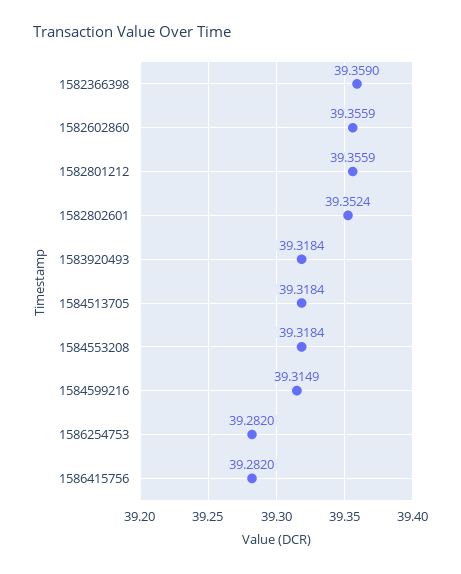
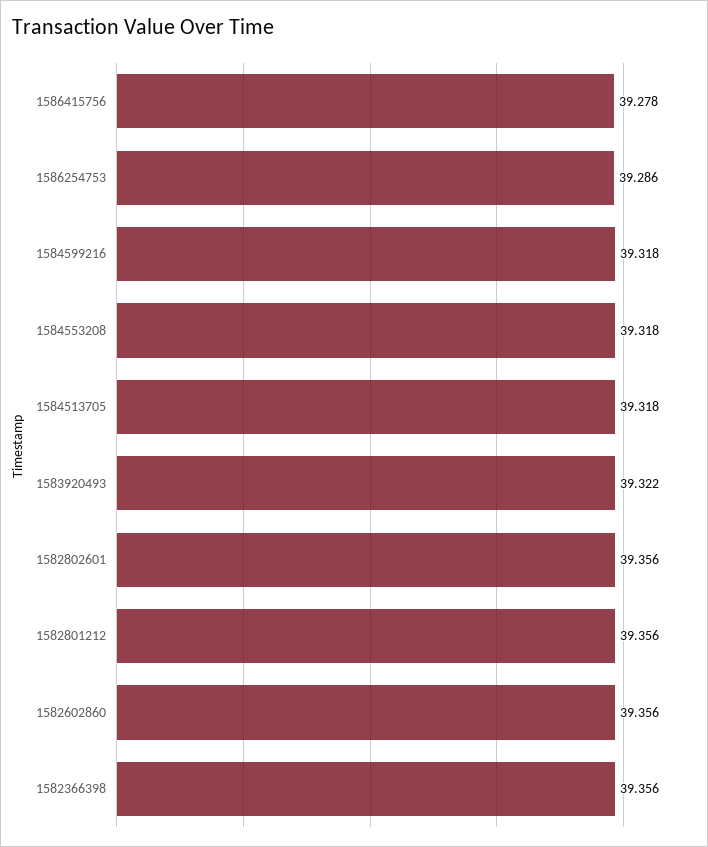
  {
-   "1582366398": 39.359,
+   "1582366398": 39.356,
    "1582602860": 39.3559,
    "1582801212": 39.3559,
-   "1582802601": 39.3524,
+   "1582802601": 39.356,
-   "1583920493": 39.3184,
+   "1583920493": 39.322,
    "1584513705": 39.3184,
    "1584553208": 39.3184,
-   "1584599216": 39.3149,
+   "1584599216": 39.318,
-   "1586254753": 39.282,
+   "1586254753": 39.286,
-   "1586415756": 39.282
+   "1586415756": 39.278
  }

